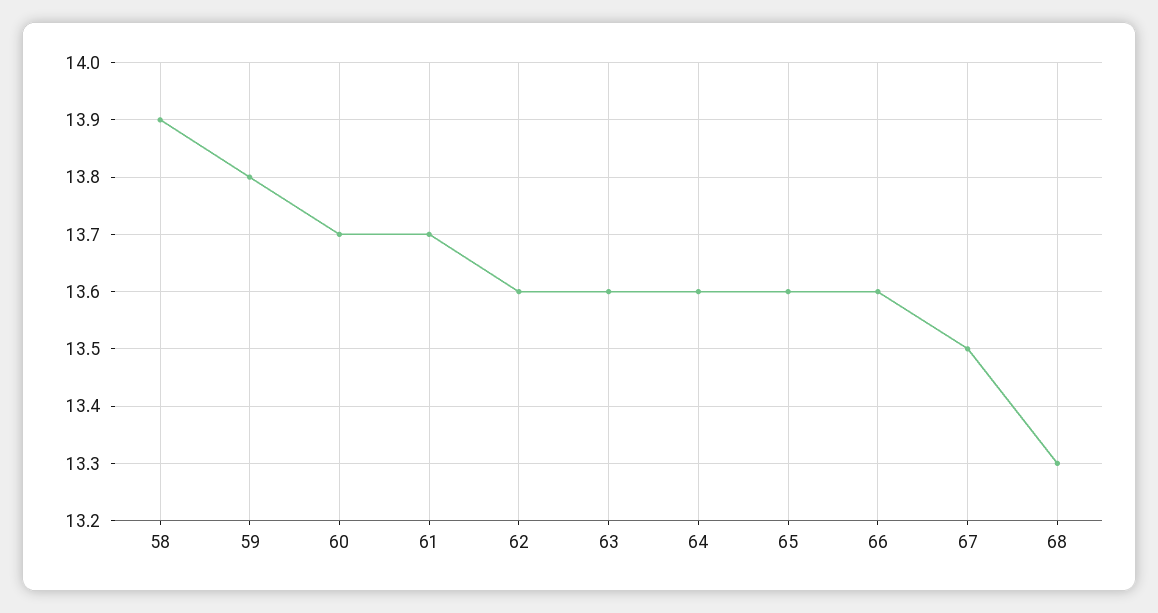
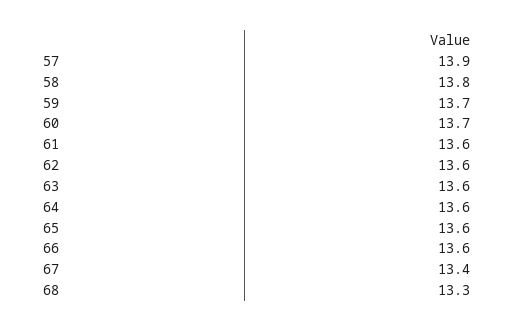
  {
-   "58": 13.9,
+   "58": 13.8,
-   "59": 13.8,
+   "59": 13.7,
    "60": 13.7,
-   "61": 13.7,
+   "61": 13.6,
    "62": 13.6,
    "63": 13.6,
    "64": 13.6,
    "65": 13.6,
    "66": 13.6,
-   "67": 13.5,
+   "67": 13.4,
-   "68": 13.3
+   "68": 13.3,
+   "57": 13.9
  }

